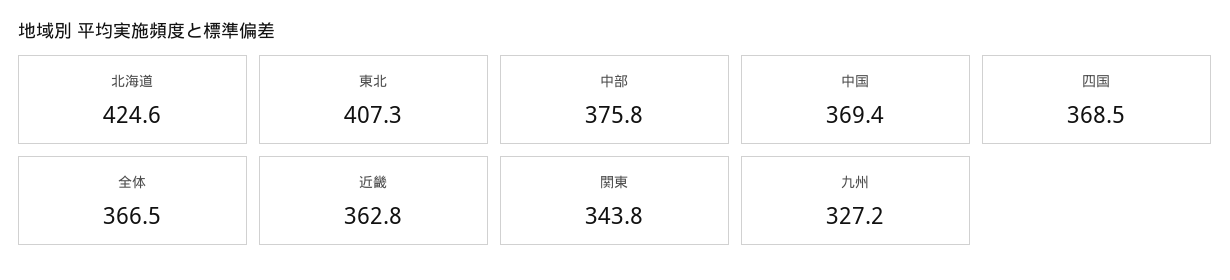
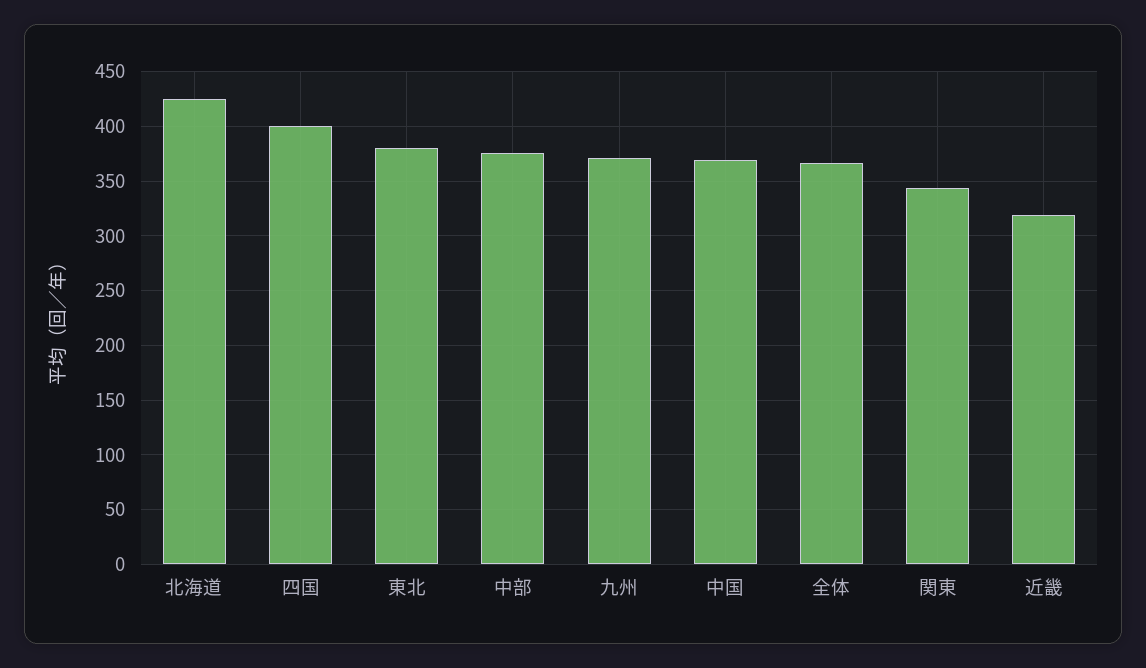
  {
    "北海道": 424.6,
-   "東北": 407.3,
+   "東北": 380,
    "中部": 375.8,
    "中国": 369.4,
-   "四国": 368.5,
+   "四国": 400,
    "全体": 366.5,
-   "近畿": 362.8,
+   "近畿": 320,
    "関東": 343.8,
-   "九州": 327.2
+   "九州": 370
  }

